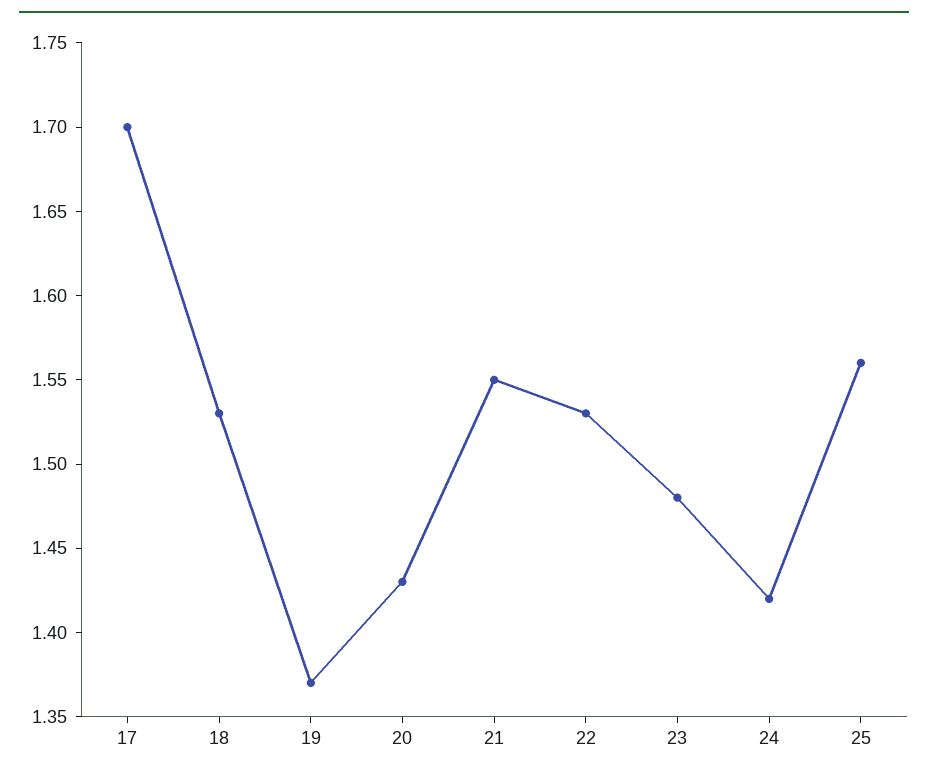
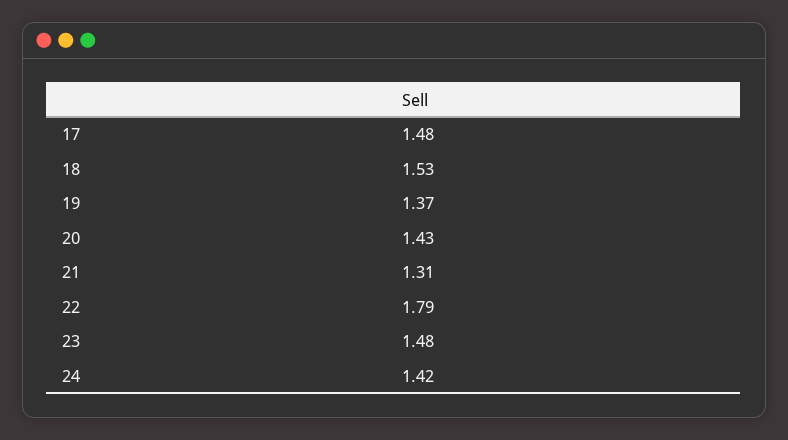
  {
-   "17": 1.7,
+   "17": 1.48,
    "18": 1.53,
    "19": 1.37,
    "20": 1.43,
-   "21": 1.55,
+   "21": 1.31,
-   "22": 1.53,
+   "22": 1.79,
    "23": 1.48,
-   "24": 1.42,
+   "24": 1.42
-   "25": 1.56
  }

